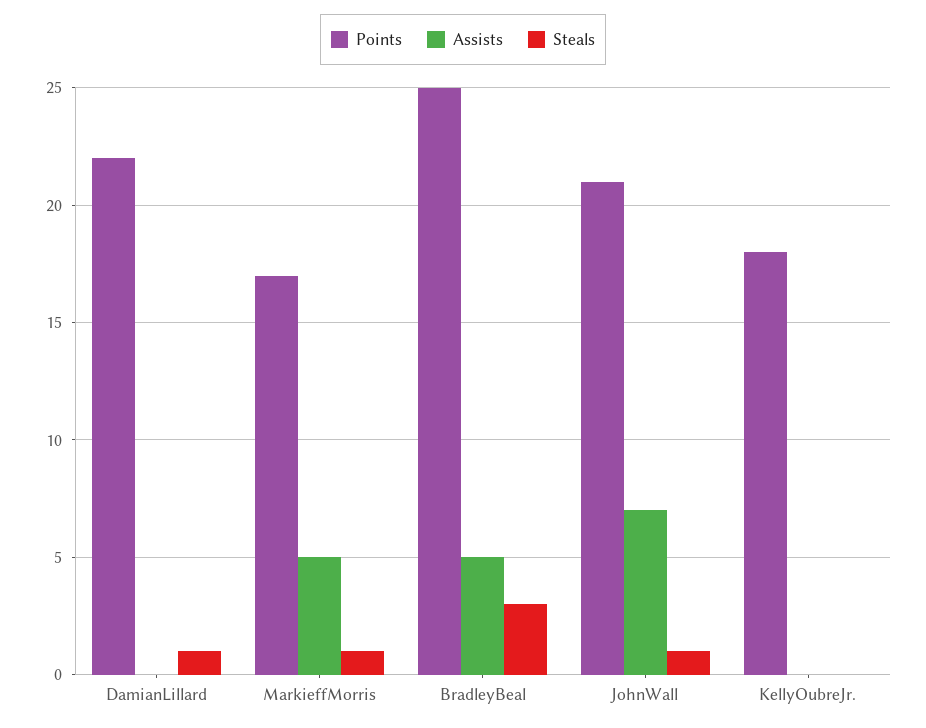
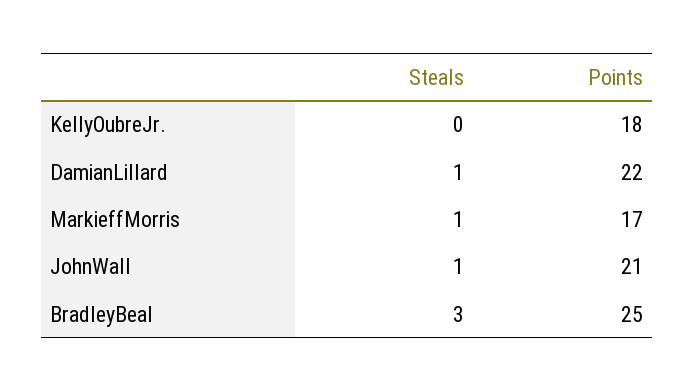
  {
    "Points": {
      "DamianLillard": 22,
      "MarkieffMorris": 17,
      "BradleyBeal": 25,
      "JohnWall": 21,
      "KellyOubreJr.": 18
    },
-   "Assists": {
-     "DamianLillard": 0,
-     "MarkieffMorris": 5,
-     "BradleyBeal": 5,
-     "JohnWall": 7,
-     "KellyOubreJr.": 0
-   },
    "Steals": {
      "DamianLillard": 1,
      "MarkieffMorris": 1,
      "BradleyBeal": 3,
      "JohnWall": 1,
      "KellyOubreJr.": 0
    }
  }

